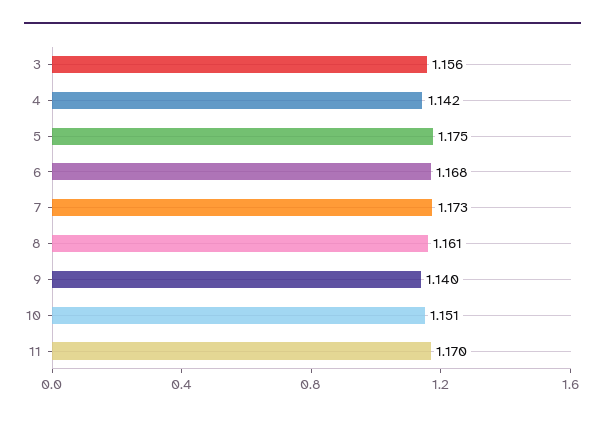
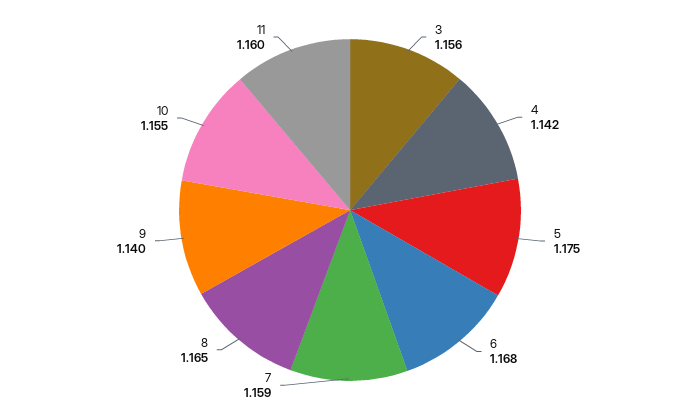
  {
    "3": 1.156,
    "4": 1.142,
    "5": 1.175,
    "6": 1.168,
-   "7": 1.173,
+   "7": 1.159,
-   "8": 1.161,
+   "8": 1.165,
    "9": 1.14,
-   "10": 1.151,
+   "10": 1.155,
-   "11": 1.17
+   "11": 1.16
  }

